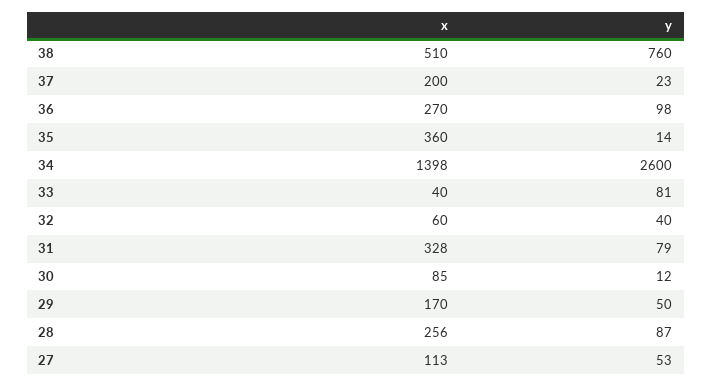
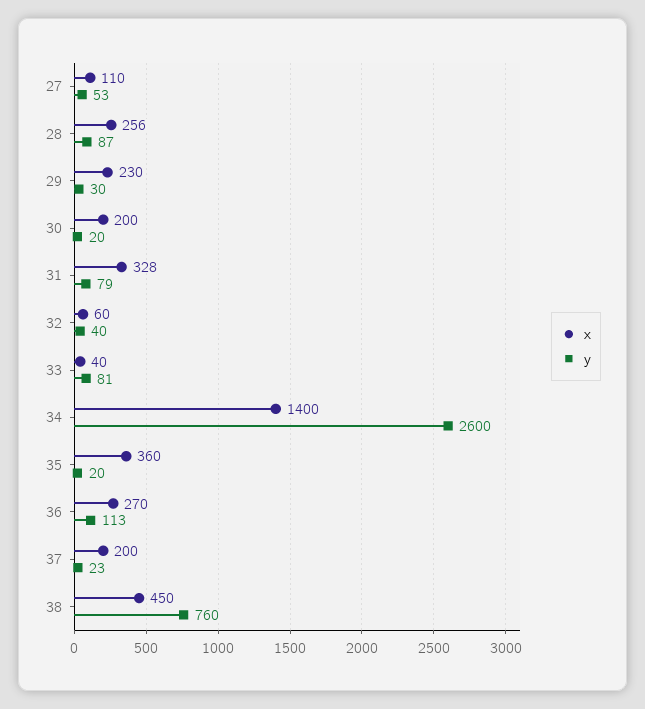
  {
    "x": {
-     "38": 510,
+     "38": 450,
      "37": 200,
      "36": 270,
      "35": 360,
-     "34": 1398,
+     "34": 1400,
      "33": 40,
      "32": 60,
      "31": 328,
-     "30": 85,
+     "30": 200,
-     "29": 170,
+     "29": 230,
      "28": 256,
-     "27": 113
+     "27": 110
    },
    "y": {
      "38": 760,
      "37": 23,
-     "36": 98,
+     "36": 113,
-     "35": 14,
+     "35": 20,
      "34": 2600,
      "33": 81,
      "32": 40,
      "31": 79,
-     "30": 12,
+     "30": 20,
-     "29": 50,
+     "29": 30,
      "28": 87,
      "27": 53
    }
  }

